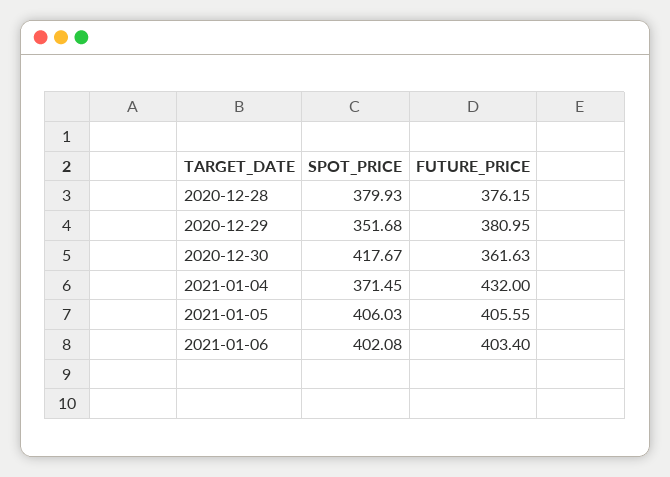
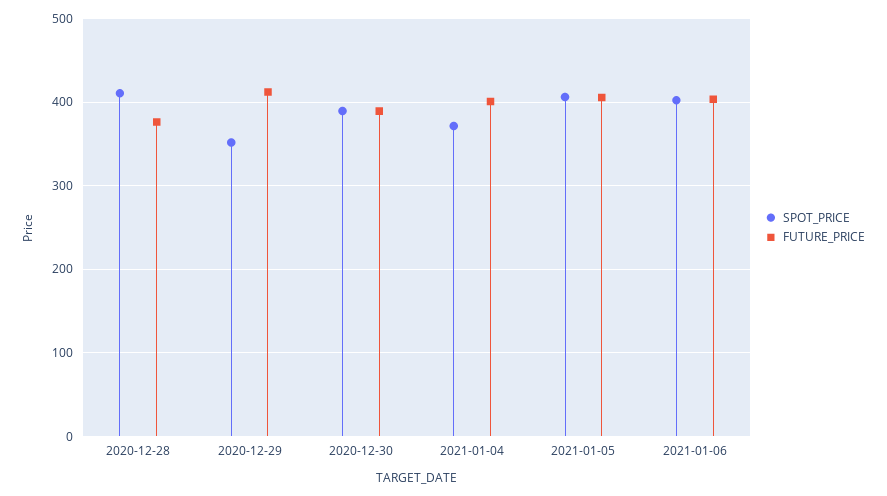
  {
    "SPOT_PRICE": {
-     "2020-12-28": 379.93,
+     "2020-12-28": 410,
      "2020-12-29": 351.68,
-     "2020-12-30": 417.67,
+     "2020-12-30": 390,
      "2021-01-04": 371.45,
      "2021-01-05": 406.03,
      "2021-01-06": 402.08
    },
    "FUTURE_PRICE": {
      "2020-12-28": 376.15,
-     "2020-12-29": 380.95,
+     "2020-12-29": 410,
-     "2020-12-30": 361.63,
+     "2020-12-30": 390,
-     "2021-01-04": 432,
+     "2021-01-04": 400,
      "2021-01-05": 405.55,
      "2021-01-06": 403.4
    }
  }

